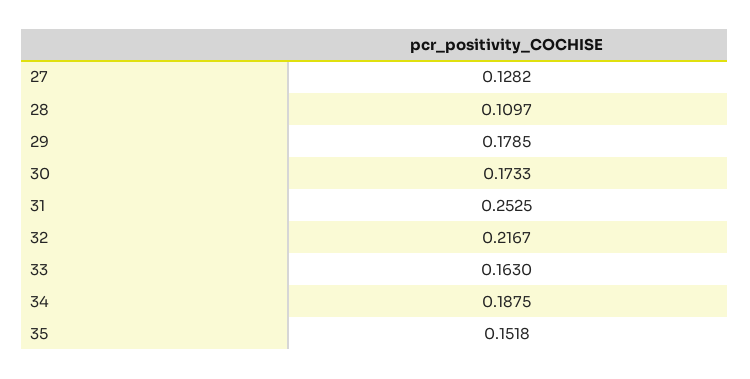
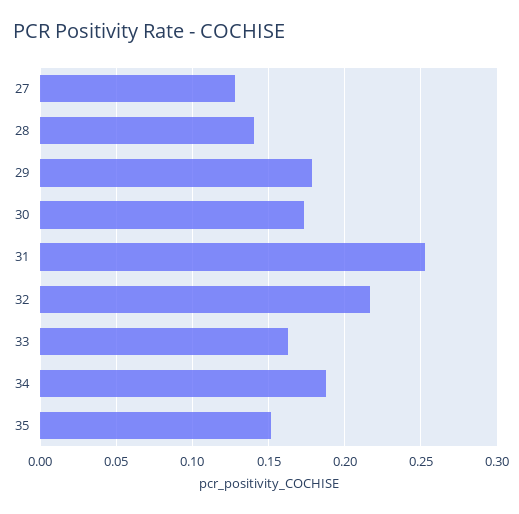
  {
    "27": 0.1282,
-   "28": 0.1097,
+   "28": 0.14,
    "29": 0.1785,
    "30": 0.1733,
    "31": 0.2525,
    "32": 0.2167,
    "33": 0.163,
    "34": 0.1875,
    "35": 0.1518
  }

